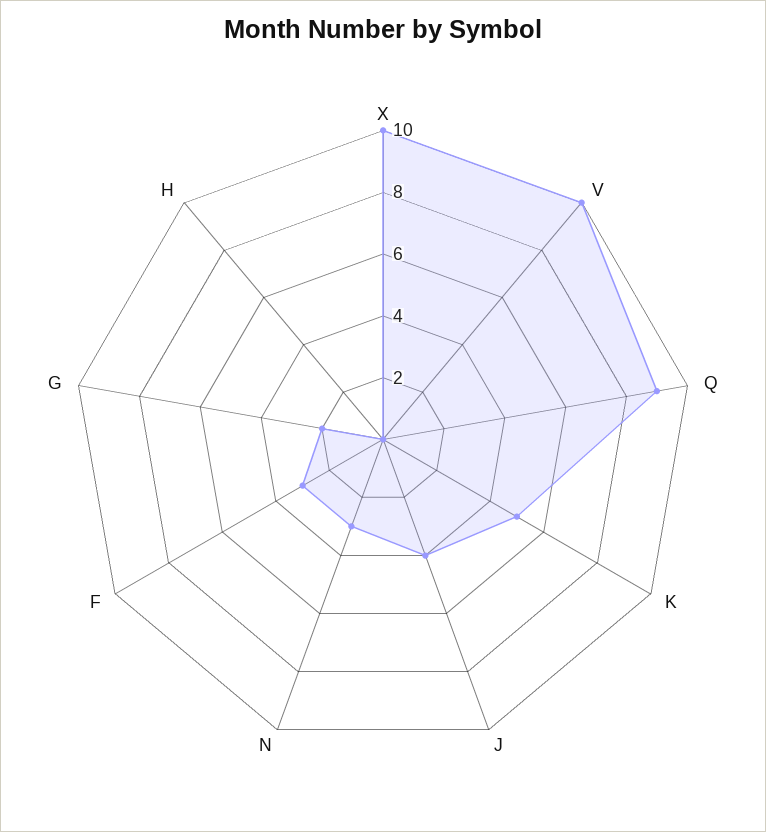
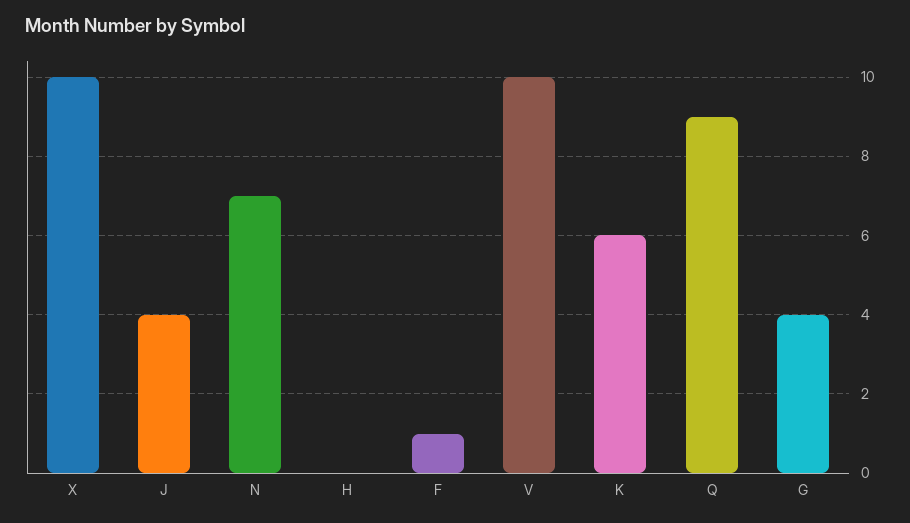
  {
    "X": 10,
    "V": 10,
    "Q": 9,
-   "K": 5,
+   "K": 6,
    "J": 4,
-   "N": 3,
+   "N": 7,
-   "F": 3,
+   "F": 1,
-   "G": 2,
+   "G": 4,
    "H": 0
  }

